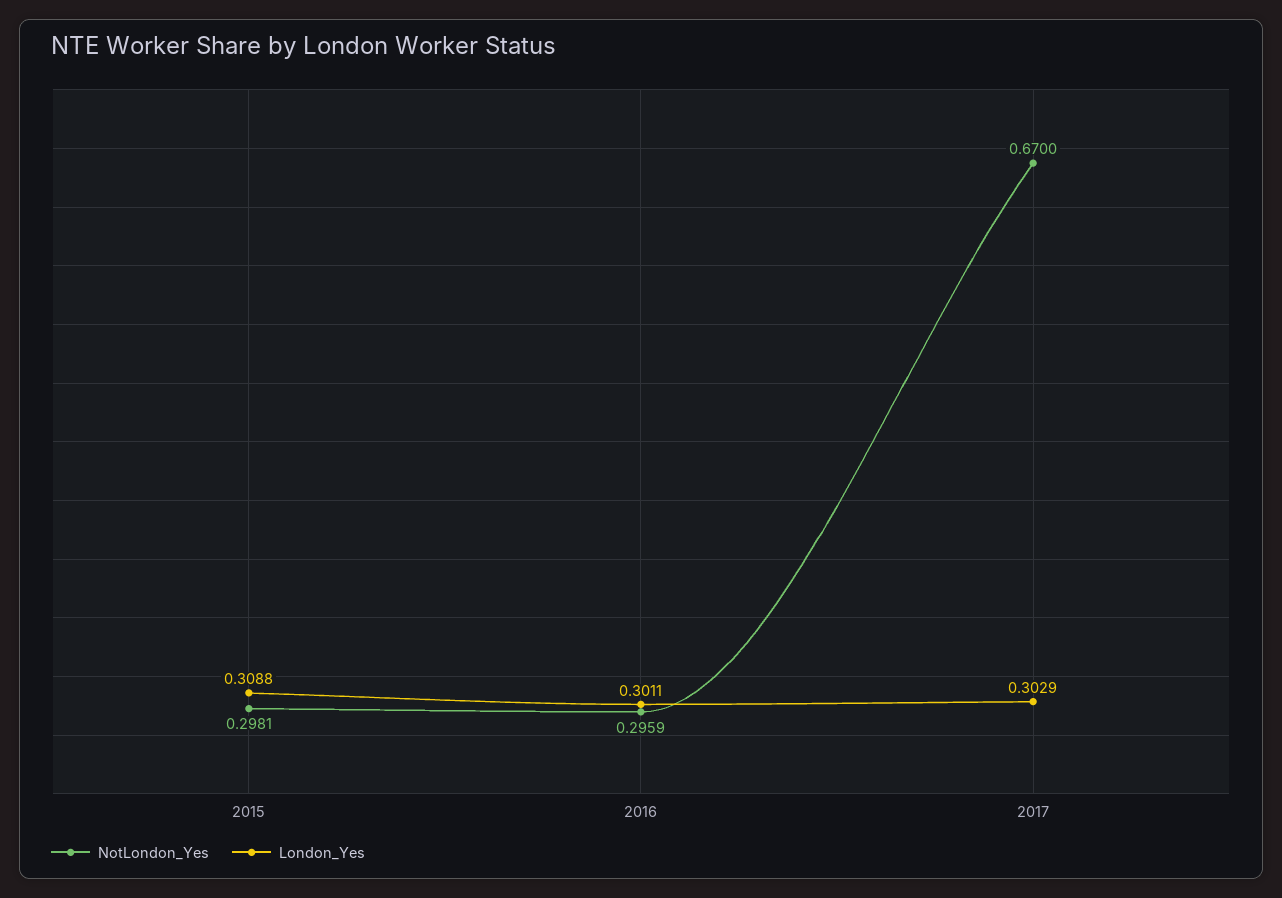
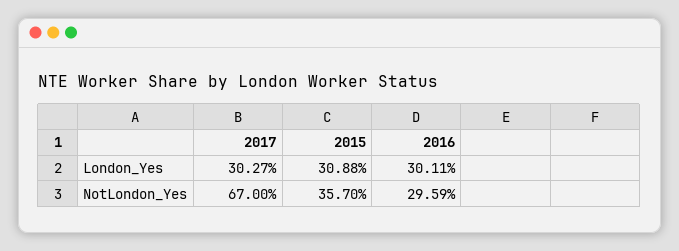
  {
    "NotLondon_Yes": {
-     "2015": 0.2981,
+     "2015": 0.357,
      "2016": 0.2959,
      "2017": 0.67
    },
    "London_Yes": {
      "2015": 0.3088,
      "2016": 0.3011,
-     "2017": 0.3029
+     "2017": 0.3027
    }
  }

